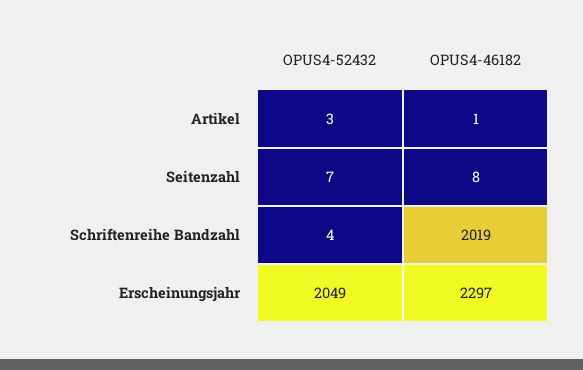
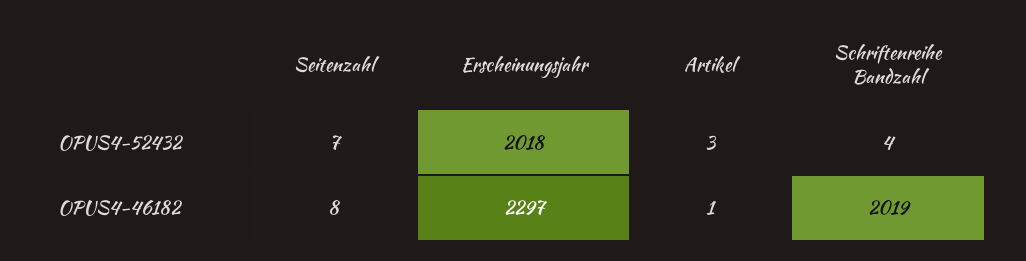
  {
    "OPUS4-52432": {
      "Artikel": 3,
      "Seitenzahl": 7,
      "Schriftenreihe Bandzahl": 4,
-     "Erscheinungsjahr": 2049
+     "Erscheinungsjahr": 2018
    },
    "OPUS4-46182": {
      "Artikel": 1,
      "Seitenzahl": 8,
      "Schriftenreihe Bandzahl": 2019,
      "Erscheinungsjahr": 2297
    }
  }

